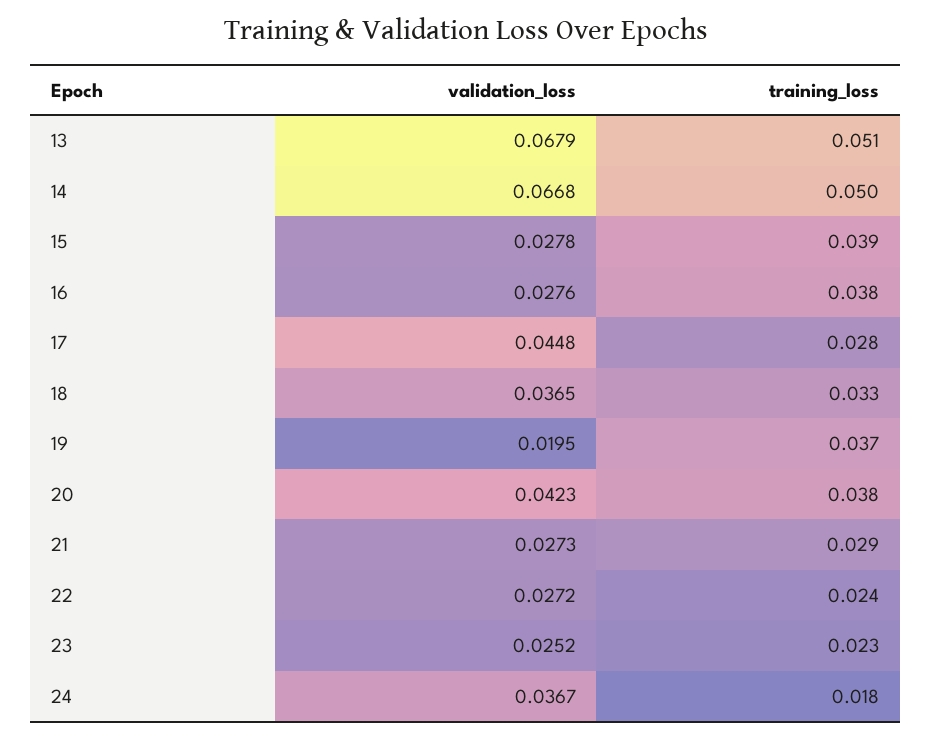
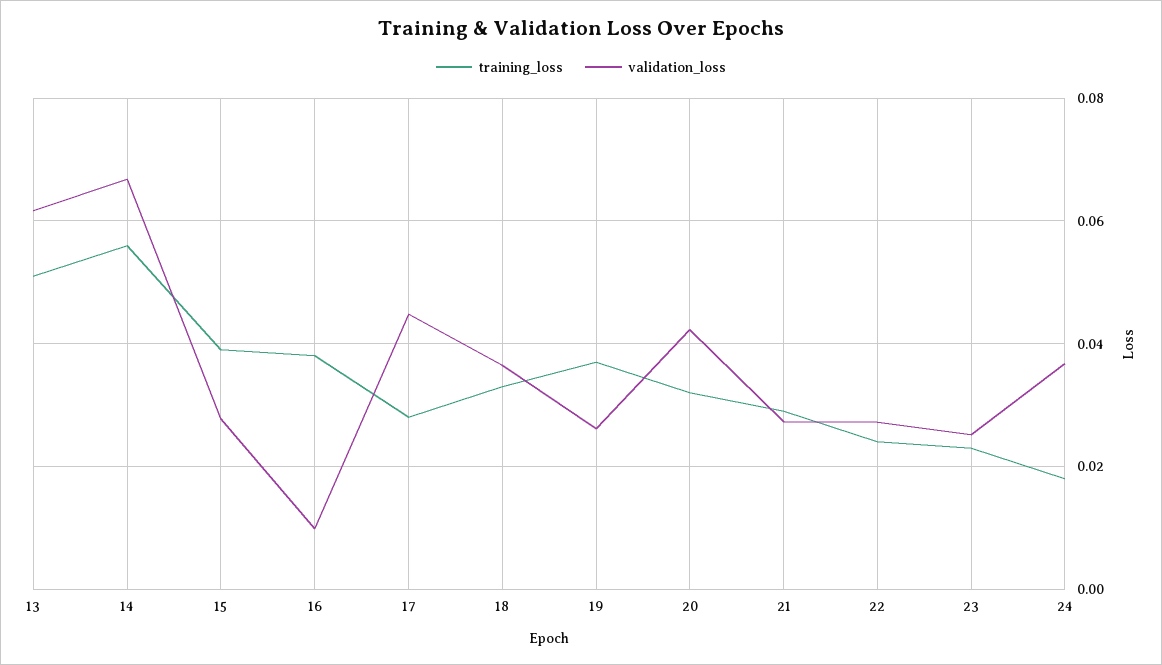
  {
    "validation_loss": {
-     "13": 0.0679,
+     "13": 0.062,
      "14": 0.0668,
      "15": 0.0278,
-     "16": 0.0276,
+     "16": 0.01,
      "17": 0.0448,
      "18": 0.0365,
-     "19": 0.0195,
+     "19": 0.026,
      "20": 0.0423,
      "21": 0.0273,
      "22": 0.0272,
      "23": 0.0252,
      "24": 0.0367
    },
    "training_loss": {
      "13": 0.051,
-     "14": 0.05,
+     "14": 0.056,
      "15": 0.039,
      "16": 0.038,
      "17": 0.028,
      "18": 0.033,
      "19": 0.037,
-     "20": 0.038,
+     "20": 0.032,
      "21": 0.029,
      "22": 0.024,
      "23": 0.023,
      "24": 0.018
    }
  }

